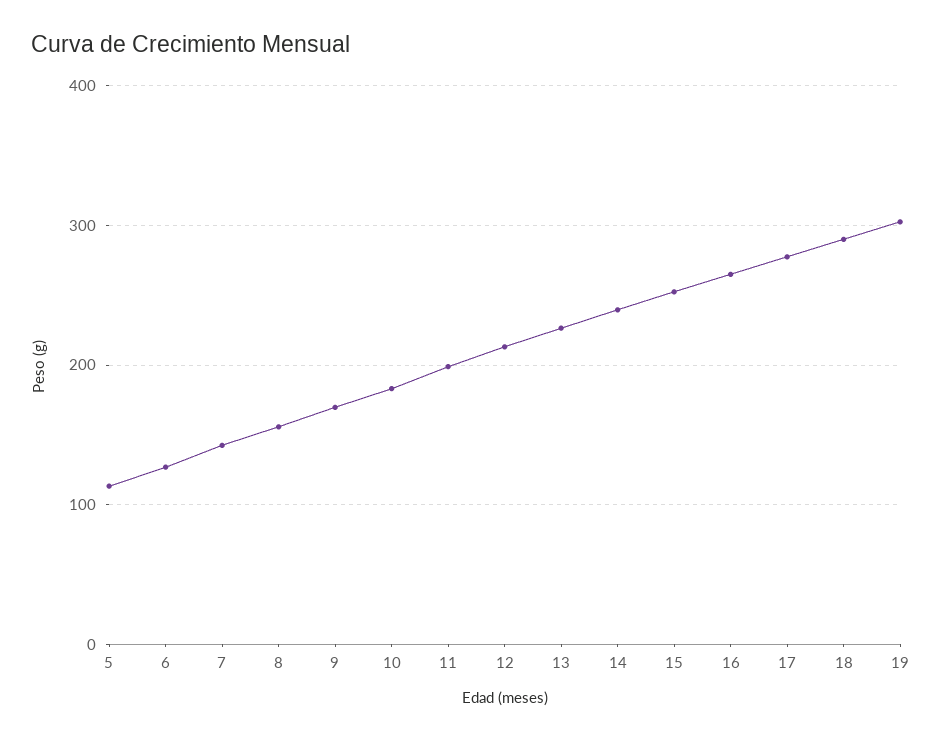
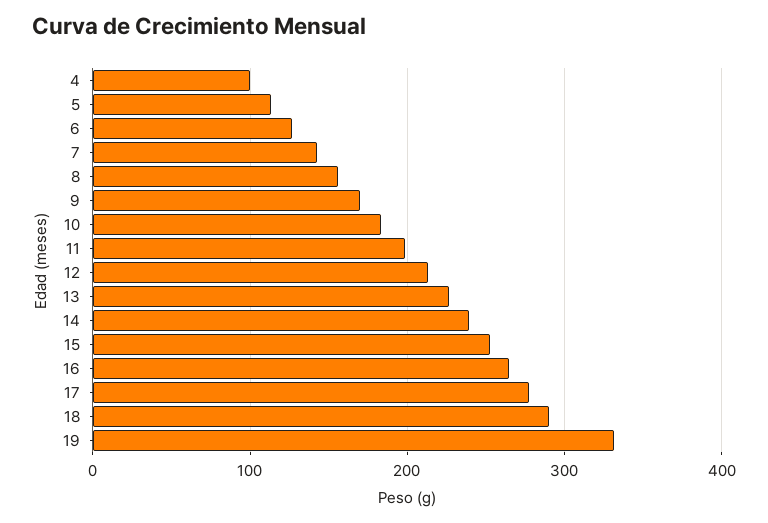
  {
    "5": 110,
    "6": 130,
    "7": 140,
    "8": 160,
    "9": 170,
    "10": 180,
    "11": 200,
    "12": 210,
    "13": 230,
    "14": 240,
    "15": 250,
    "16": 270,
    "17": 280,
    "18": 290,
-   "19": 300
+   "19": 330,
+   "4": 100
  }

